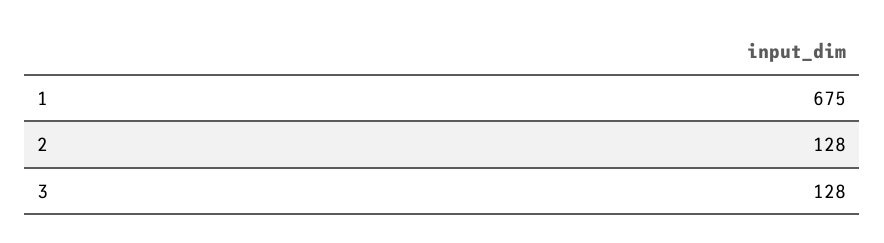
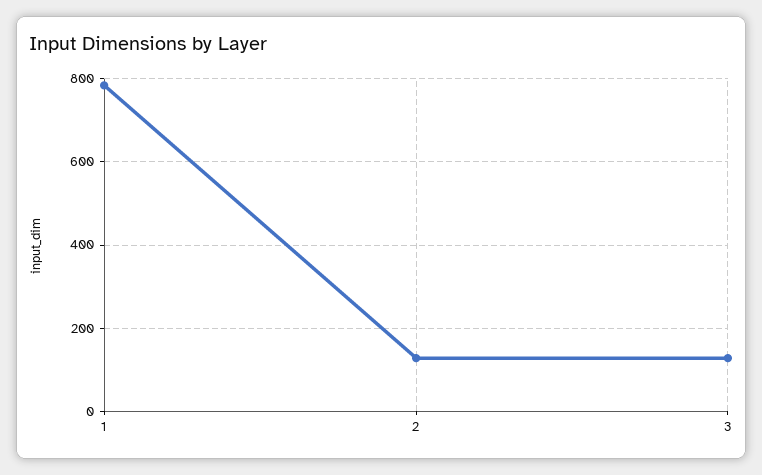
  {
-   "1": 675,
+   "1": 780,
    "2": 128,
    "3": 128
  }

